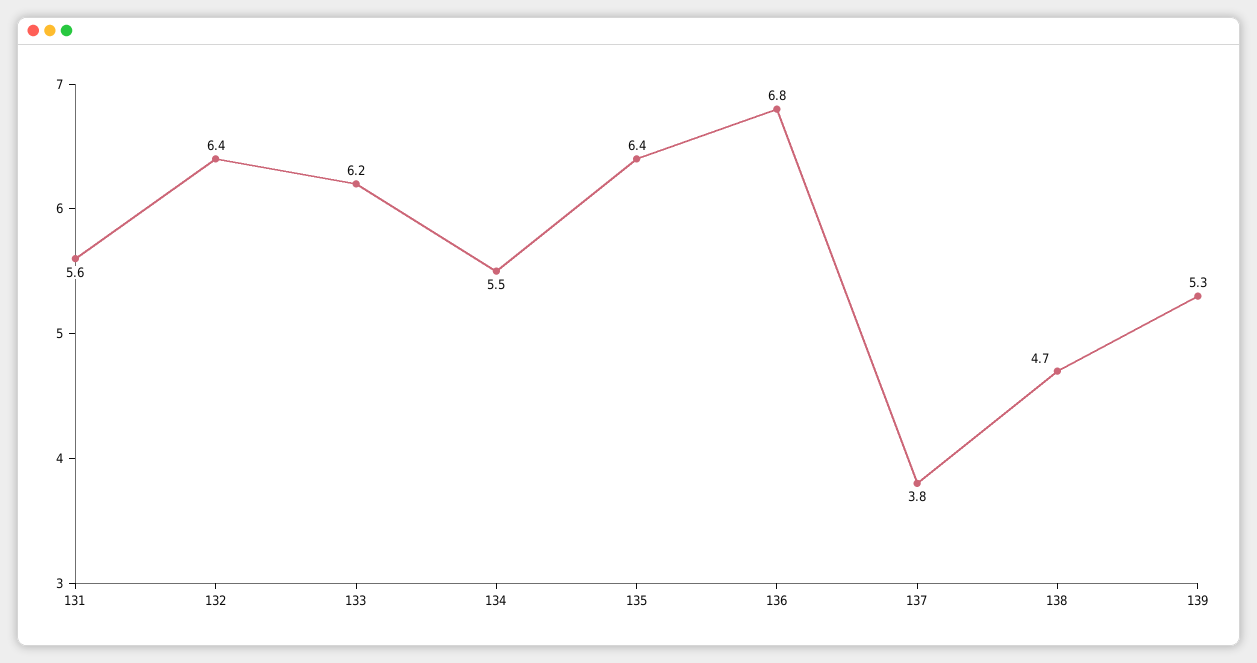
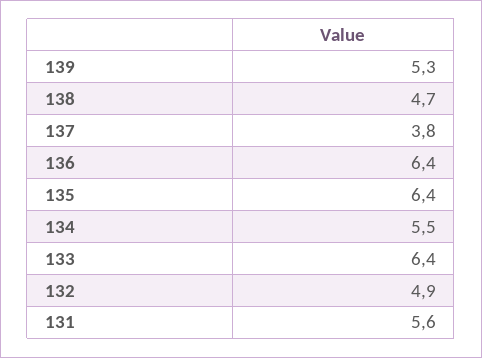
  {
    "131": 5.6,
-   "132": 6.4,
+   "132": 4.9,
-   "133": 6.2,
+   "133": 6.4,
    "134": 5.5,
    "135": 6.4,
-   "136": 6.8,
+   "136": 6.4,
    "137": 3.8,
    "138": 4.7,
    "139": 5.3
  }

